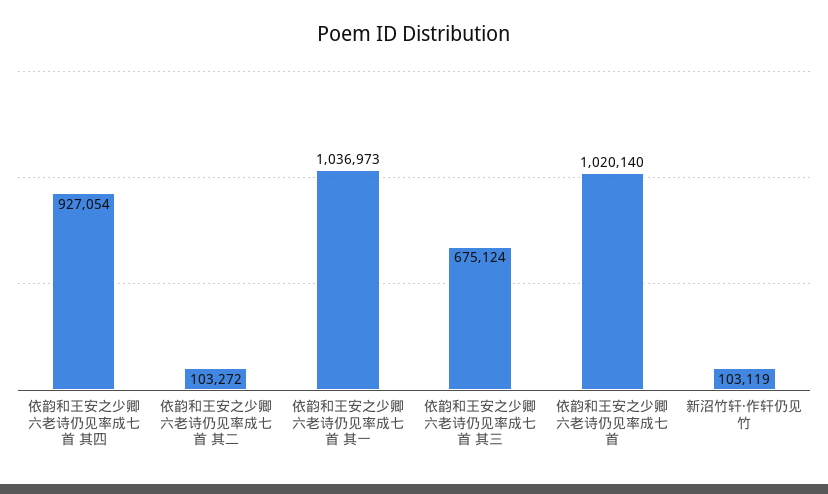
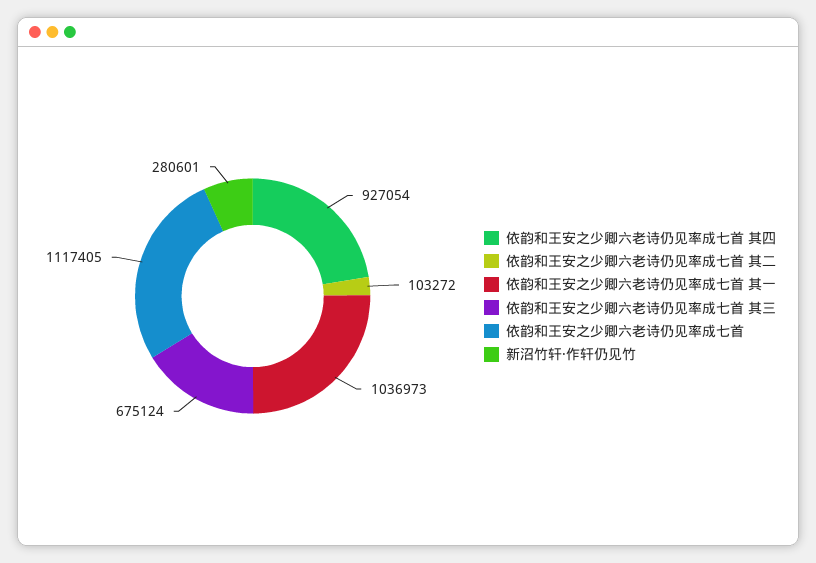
  {
    "依韵和王安之少卿六老诗仍见率成七首 其四": 927054,
    "依韵和王安之少卿六老诗仍见率成七首 其二": 103272,
    "依韵和王安之少卿六老诗仍见率成七首 其一": 1036973,
    "依韵和王安之少卿六老诗仍见率成七首 其三": 675124,
-   "依韵和王安之少卿六老诗仍见率成七首": 1020140,
+   "依韵和王安之少卿六老诗仍见率成七首": 1117405,
-   "新沼竹轩·作轩仍见竹": 103119
+   "新沼竹轩·作轩仍见竹": 280601
  }

